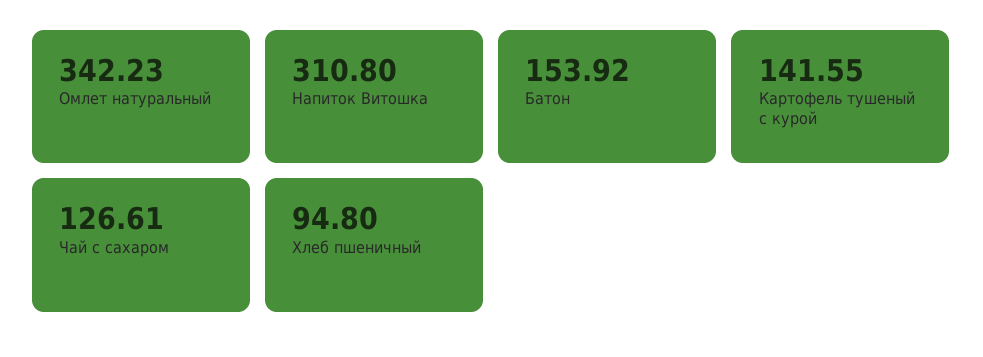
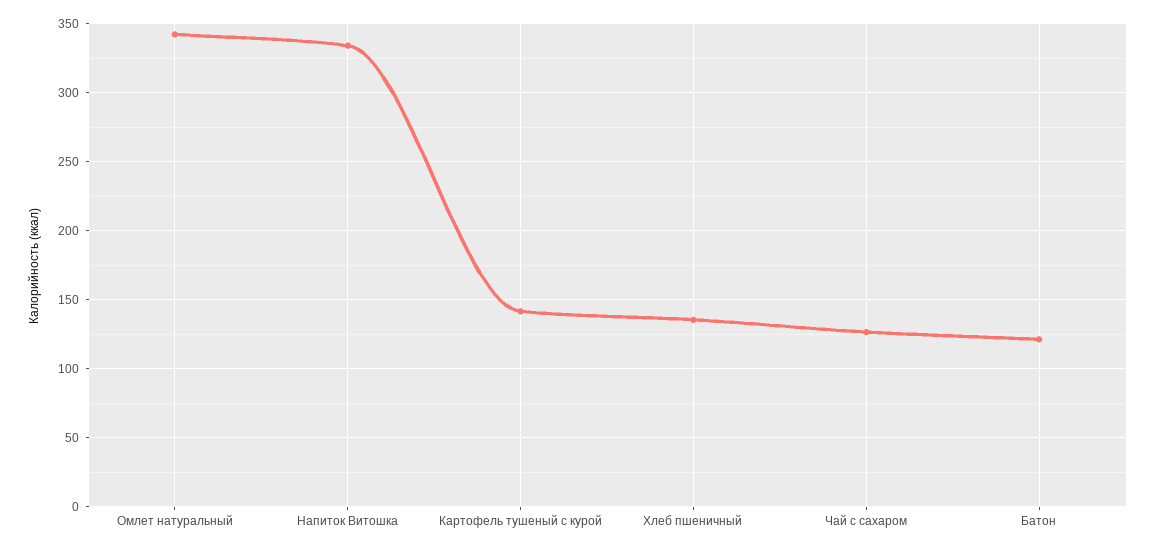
  {
    "Омлет натуральный": 342.23,
-   "Напиток Витошка": 310.8,
+   "Напиток Витошка": 335,
-   "Батон": 153.92,
+   "Батон": 120,
    "Картофель тушеный с курой": 141.55,
    "Чай с сахаром": 126.61,
-   "Хлеб пшеничный": 94.8
+   "Хлеб пшеничный": 135
  }

